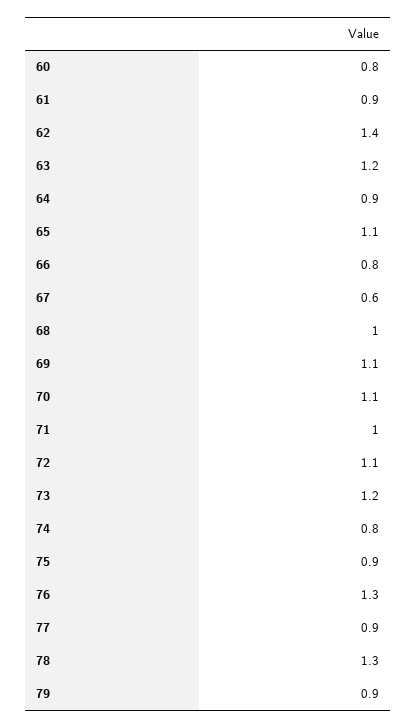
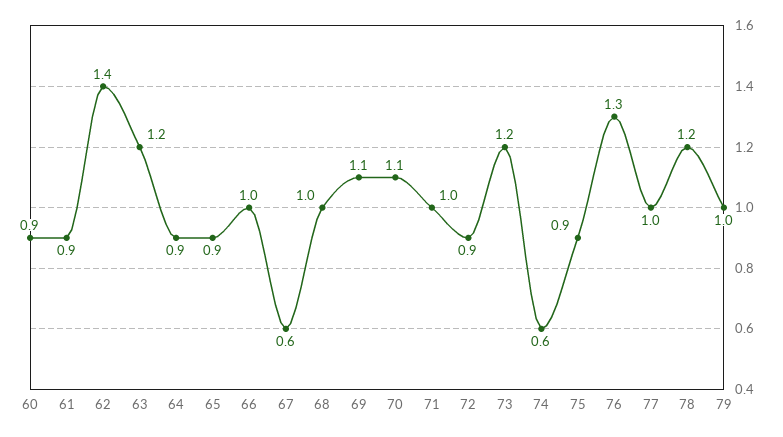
  {
-   "60": 0.8,
+   "60": 0.9,
    "61": 0.9,
    "62": 1.4,
    "63": 1.2,
    "64": 0.9,
-   "65": 1.1,
+   "65": 0.9,
-   "66": 0.8,
+   "66": 1,
    "67": 0.6,
    "68": 1,
    "69": 1.1,
    "70": 1.1,
    "71": 1,
-   "72": 1.1,
+   "72": 0.9,
    "73": 1.2,
-   "74": 0.8,
+   "74": 0.6,
    "75": 0.9,
    "76": 1.3,
-   "77": 0.9,
+   "77": 1,
-   "78": 1.3,
+   "78": 1.2,
-   "79": 0.9
+   "79": 1
  }

